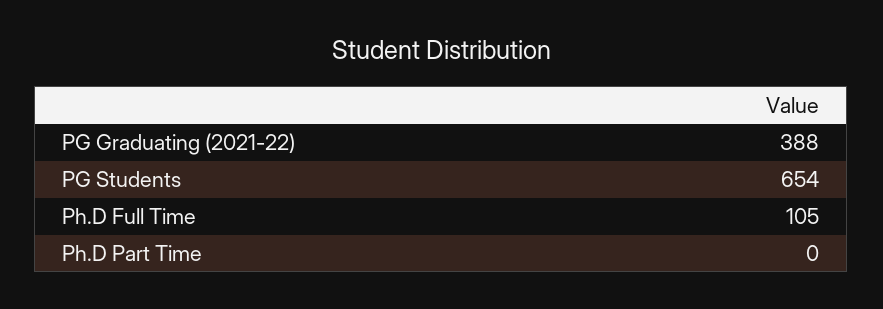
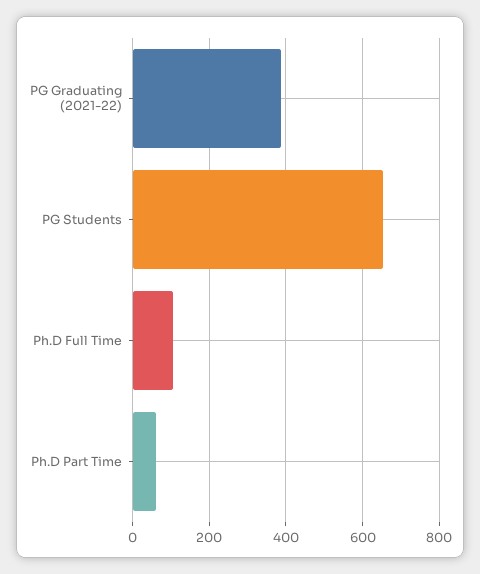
  {
    "PG Graduating (2021-22)": 388,
    "PG Students": 654,
    "Ph.D Full Time": 105,
-   "Ph.D Part Time": 0
+   "Ph.D Part Time": 60
  }

